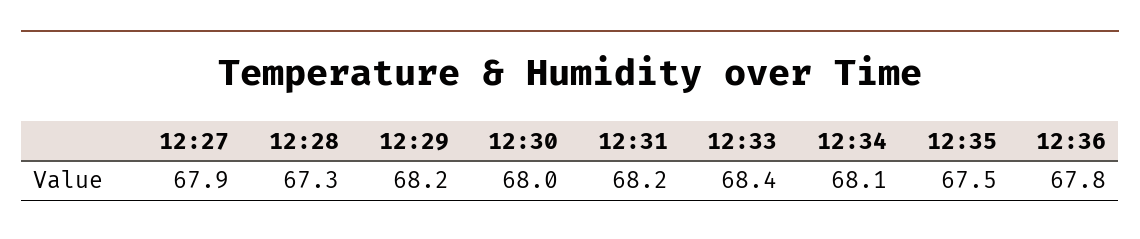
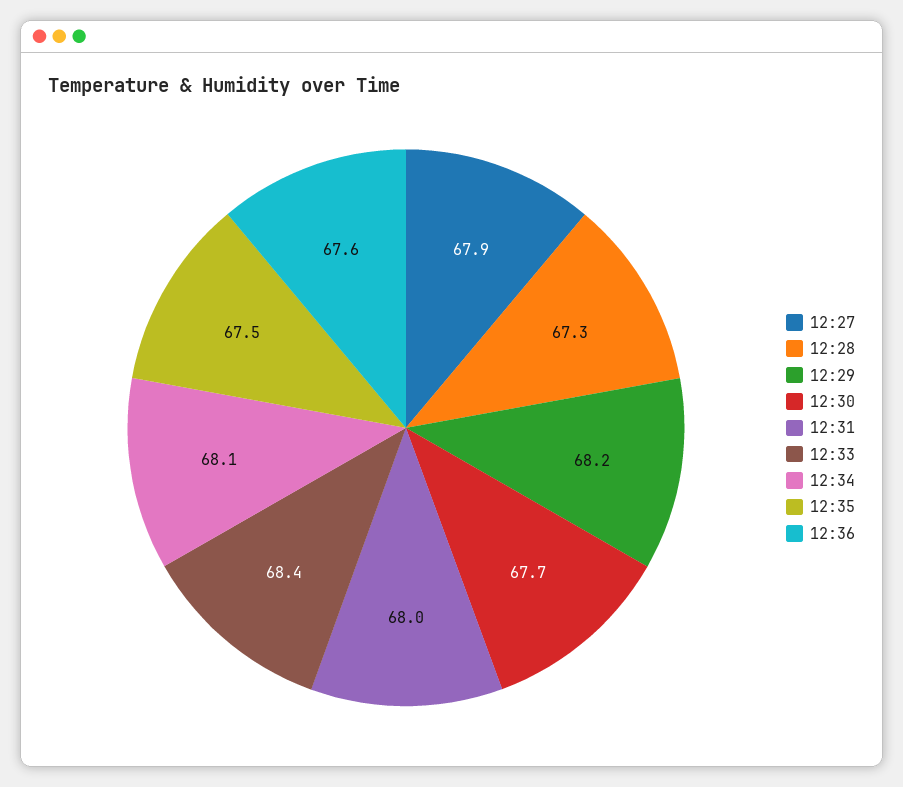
  {
    "12:27": 67.9,
    "12:28": 67.3,
    "12:29": 68.2,
-   "12:30": 68,
+   "12:30": 67.7,
-   "12:31": 68.2,
+   "12:31": 68,
    "12:33": 68.4,
    "12:34": 68.1,
    "12:35": 67.5,
-   "12:36": 67.8
+   "12:36": 67.6
  }

